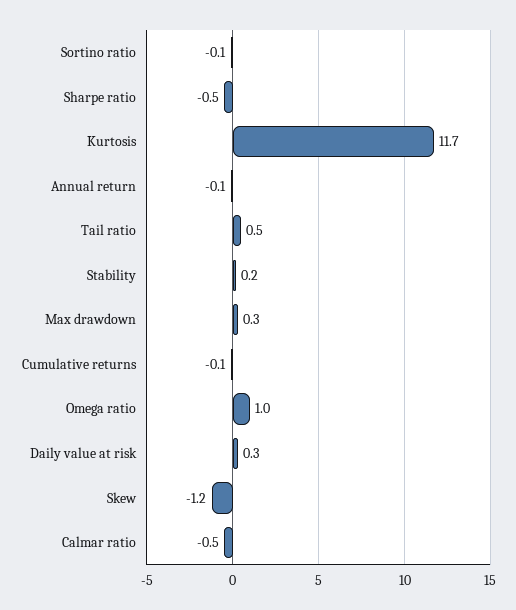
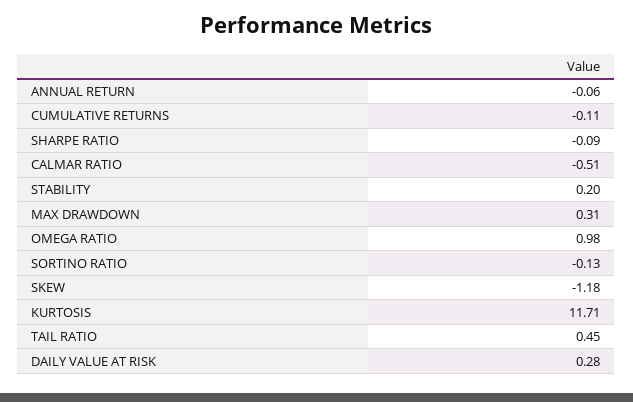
  {
    "Sortino ratio": -0.13,
-   "Sharpe ratio": -0.5,
+   "Sharpe ratio": -0.09,
    "Kurtosis": 11.71,
    "Annual return": -0.06,
    "Tail ratio": 0.45,
    "Stability": 0.2,
    "Max drawdown": 0.31,
    "Cumulative returns": -0.11,
    "Omega ratio": 0.98,
    "Daily value at risk": 0.28,
    "Skew": -1.18,
    "Calmar ratio": -0.51
  }

